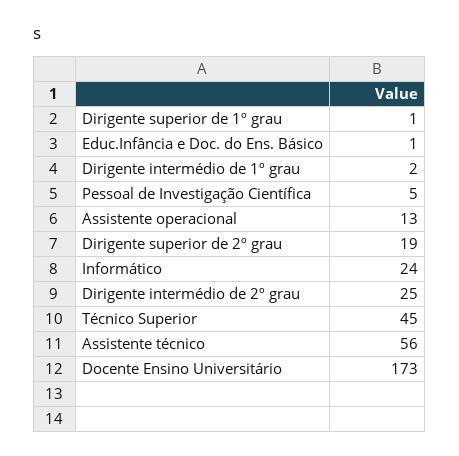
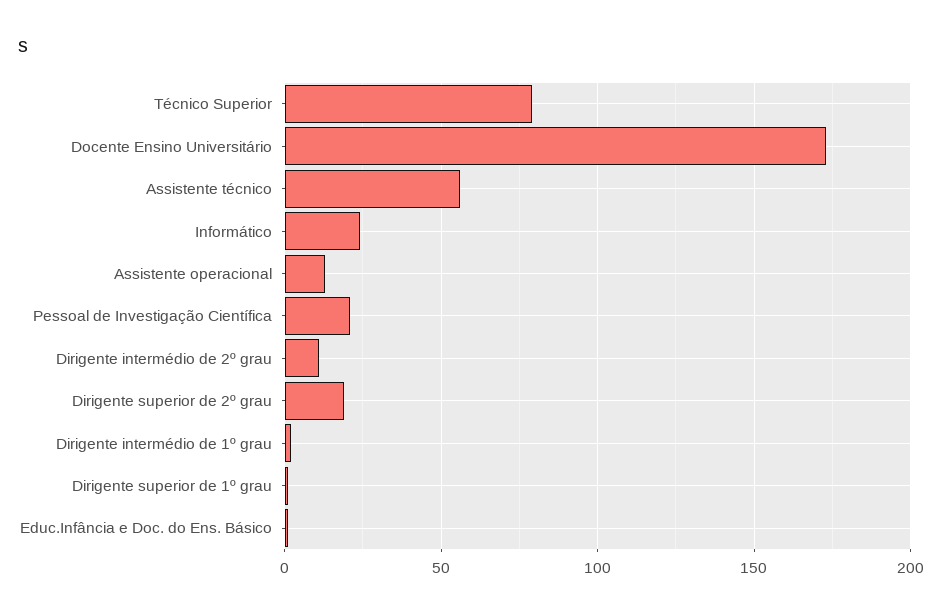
  {
    "Dirigente superior de 1º grau": 1,
    "Educ.Infância e Doc. do Ens. Básico": 1,
    "Dirigente intermédio de 1º grau": 2,
-   "Pessoal de Investigação Científica": 5,
+   "Pessoal de Investigação Científica": 20,
    "Assistente operacional": 13,
    "Dirigente superior de 2º grau": 19,
    "Informático": 24,
-   "Dirigente intermédio de 2º grau": 25,
+   "Dirigente intermédio de 2º grau": 10,
-   "Técnico Superior": 45,
+   "Técnico Superior": 80,
    "Assistente técnico": 56,
    "Docente Ensino Universitário": 173
  }

